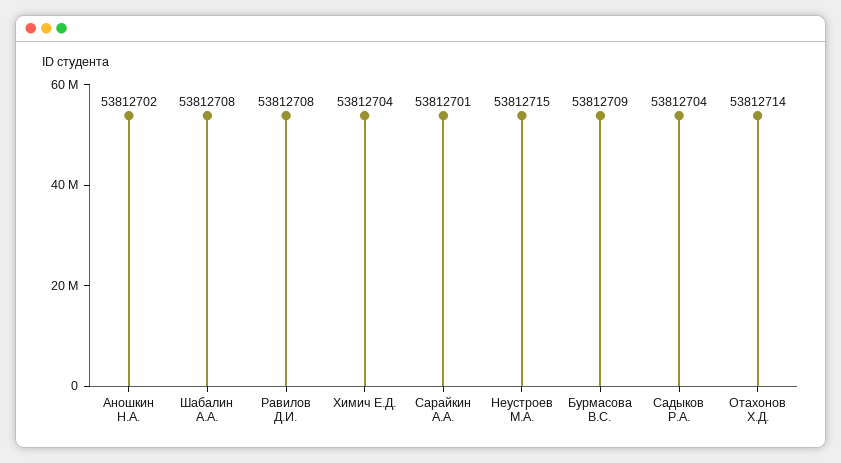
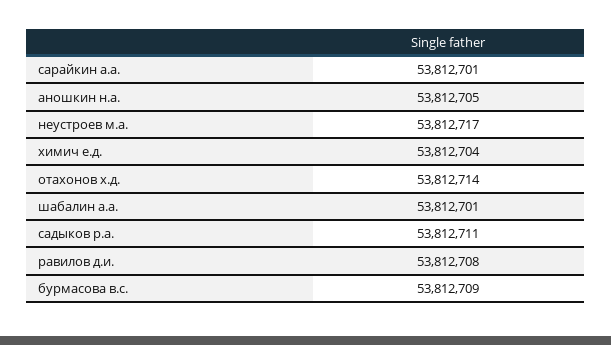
  {
-   "Аношкин Н.А.": 53812702,
+   "Аношкин Н.А.": 53812705,
-   "Шабалин А.А.": 53812708,
+   "Шабалин А.А.": 53812701,
    "Равилов Д.И.": 53812708,
    "Химич Е.Д.": 53812704,
    "Сарайкин А.А.": 53812701,
-   "Неустроев М.А.": 53812715,
+   "Неустроев М.А.": 53812717,
    "Бурмасова В.С.": 53812709,
-   "Садыков Р.А.": 53812704,
+   "Садыков Р.А.": 53812711,
    "Отахонов Х.Д.": 53812714
  }

